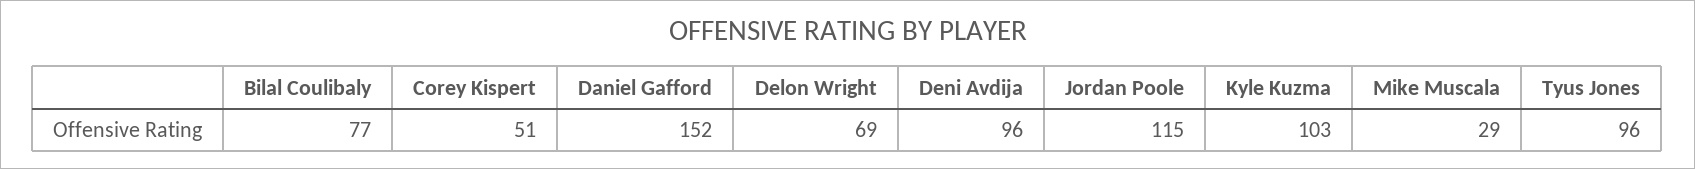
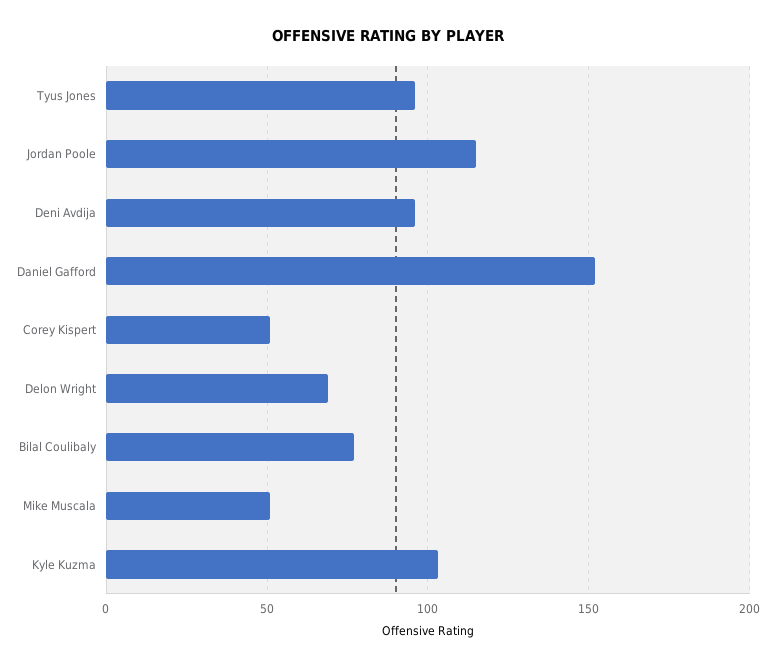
  {
    "Bilal Coulibaly": 77,
    "Corey Kispert": 51,
    "Daniel Gafford": 152,
    "Delon Wright": 69,
    "Deni Avdija": 96,
    "Jordan Poole": 115,
    "Kyle Kuzma": 103,
-   "Mike Muscala": 29,
+   "Mike Muscala": 50,
    "Tyus Jones": 96
  }

